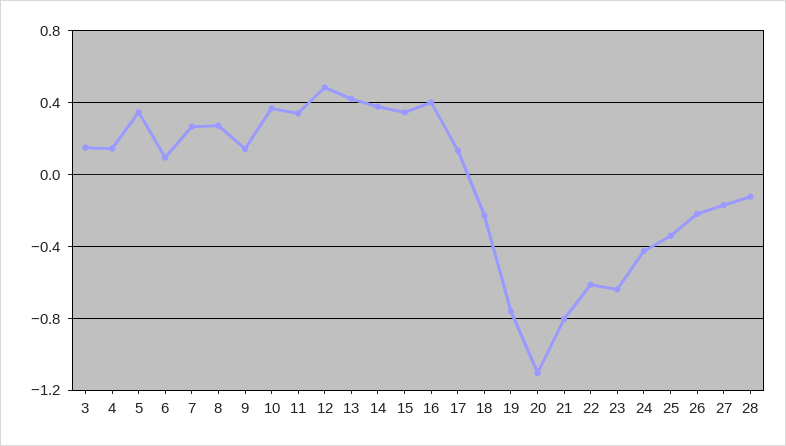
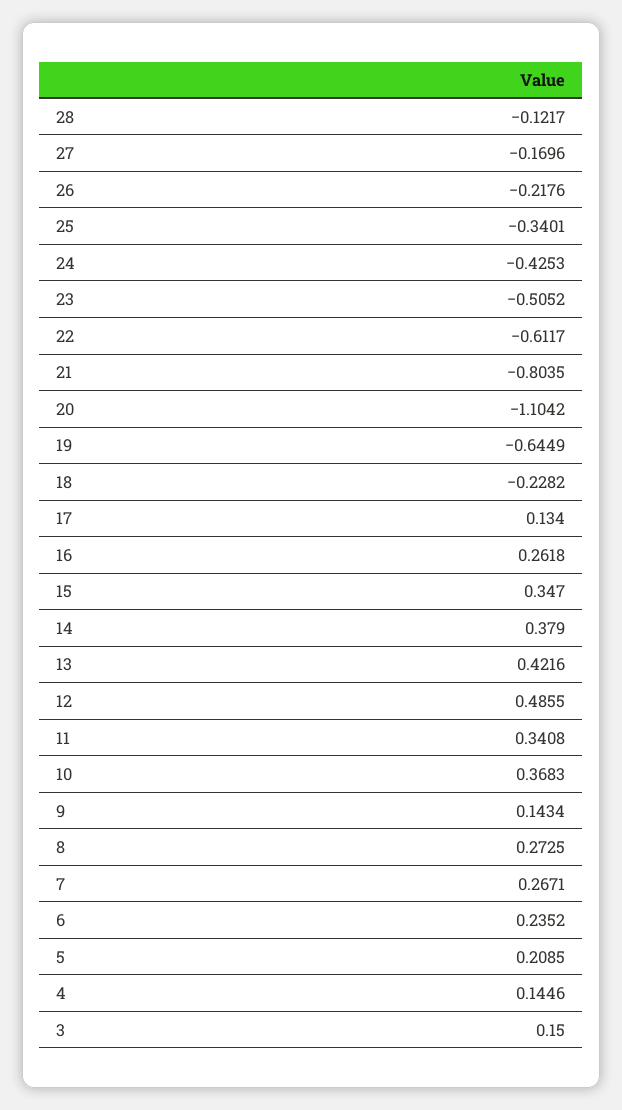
  {
    "3": 0.15,
    "4": 0.1446,
-   "5": 0.35,
+   "5": 0.2085,
-   "6": 0.1,
+   "6": 0.2352,
    "7": 0.2671,
    "8": 0.2725,
    "9": 0.1434,
    "10": 0.3683,
    "11": 0.3408,
    "12": 0.4855,
    "13": 0.4216,
    "14": 0.379,
    "15": 0.347,
-   "16": 0.4,
+   "16": 0.2618,
    "17": 0.134,
    "18": -0.2282,
-   "19": -0.75,
+   "19": -0.6449,
    "20": -1.1042,
    "21": -0.8035,
    "22": -0.6117,
-   "23": -0.65,
+   "23": -0.5052,
    "24": -0.4253,
    "25": -0.3401,
    "26": -0.2176,
    "27": -0.1696,
    "28": -0.1217
  }

